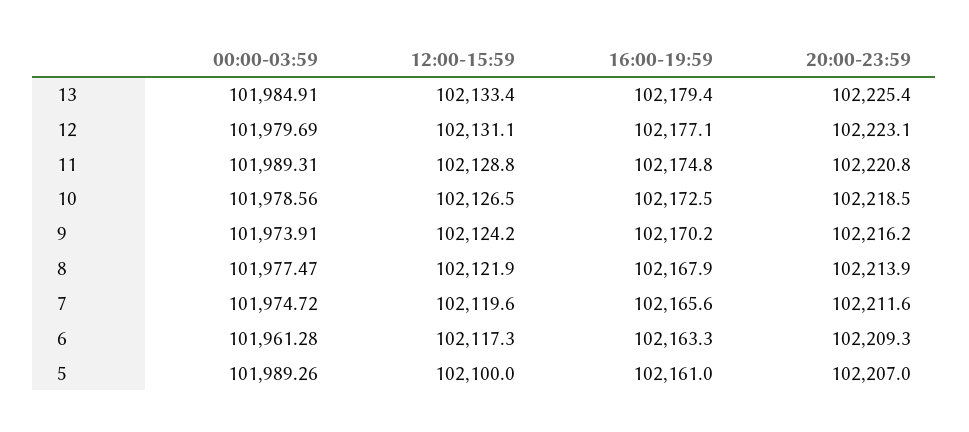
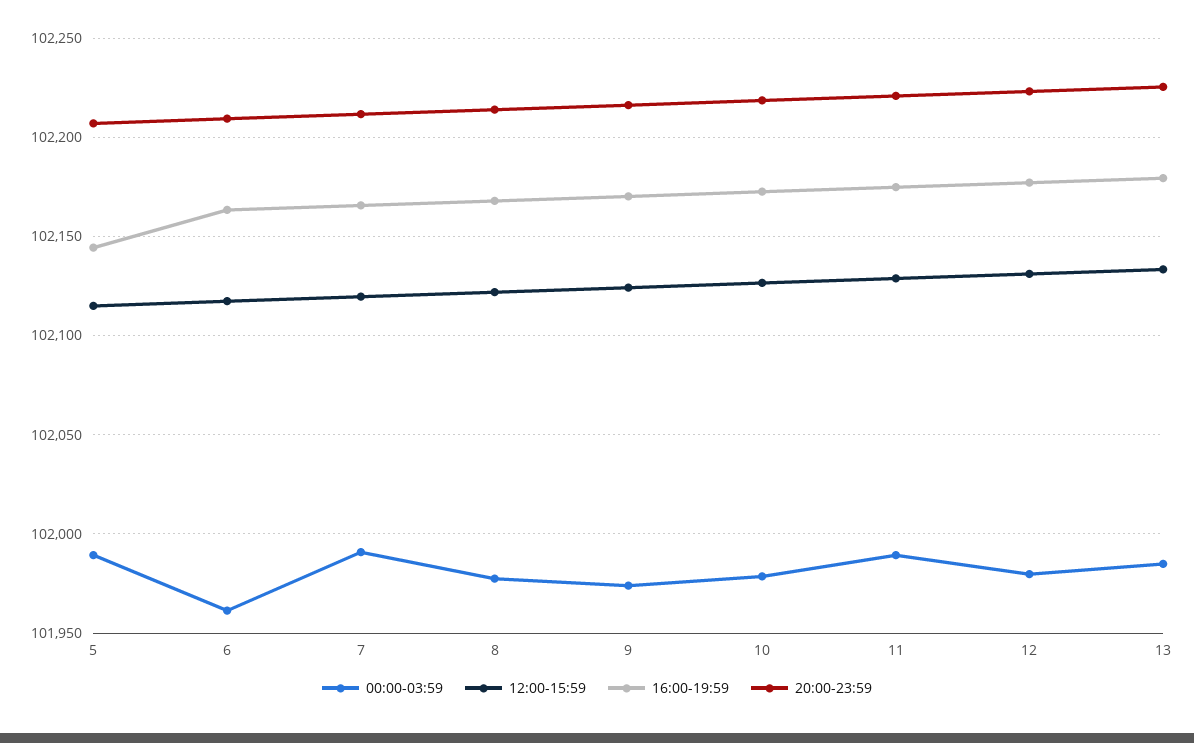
  {
    "00:00-03:59": {
      "13": 101984.91,
      "12": 101979.69,
      "11": 101989.31,
      "10": 101978.56,
      "9": 101973.91,
      "8": 101977.47,
-     "7": 101974.72,
+     "7": 101990,
      "6": 101961.28,
      "5": 101989.26
    },
    "12:00-15:59": {
      "13": 102133.4,
      "12": 102131.1,
      "11": 102128.8,
      "10": 102126.5,
      "9": 102124.2,
      "8": 102121.9,
      "7": 102119.6,
      "6": 102117.3,
-     "5": 102100
+     "5": 102115
    },
    "16:00-19:59": {
      "13": 102179.4,
      "12": 102177.1,
      "11": 102174.8,
      "10": 102172.5,
      "9": 102170.2,
      "8": 102167.9,
      "7": 102165.6,
      "6": 102163.3,
-     "5": 102161
+     "5": 102145
    },
    "20:00-23:59": {
      "13": 102225.4,
      "12": 102223.1,
      "11": 102220.8,
      "10": 102218.5,
      "9": 102216.2,
      "8": 102213.9,
      "7": 102211.6,
      "6": 102209.3,
      "5": 102207
    }
  }

